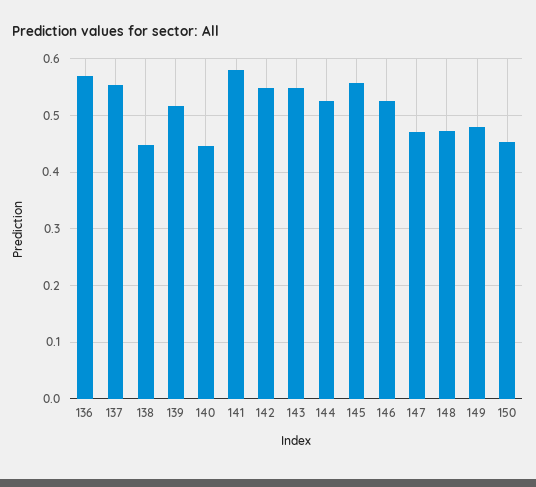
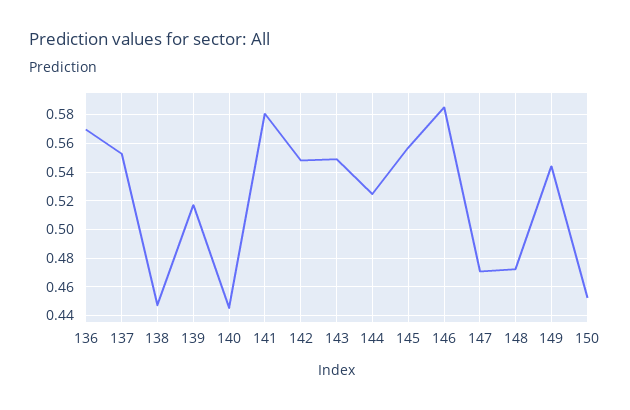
  {
    "136": 0.57,
    "137": 0.555,
    "138": 0.445,
    "139": 0.515,
    "140": 0.445,
    "141": 0.58,
    "142": 0.55,
    "143": 0.55,
    "144": 0.525,
    "145": 0.555,
-   "146": 0.52,
+   "146": 0.585,
    "147": 0.47,
    "148": 0.47,
-   "149": 0.48,
+   "149": 0.545,
    "150": 0.45
  }

